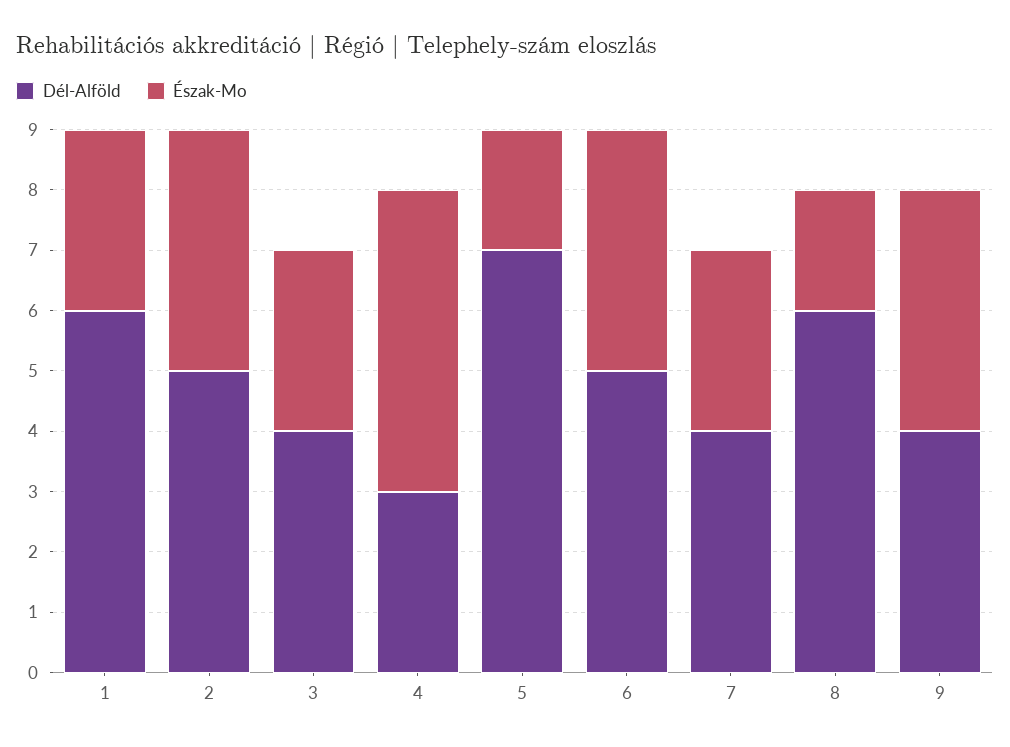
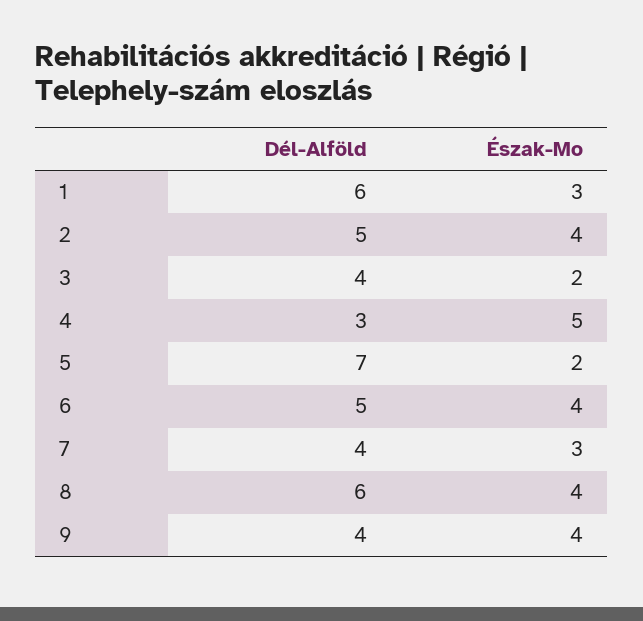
  {
    "Dél-Alföld": {
      "1": 6,
      "2": 5,
      "3": 4,
      "4": 3,
      "5": 7,
      "6": 5,
      "7": 4,
      "8": 6,
      "9": 4
    },
    "Észak-Mo": {
      "1": 3,
      "2": 4,
-     "3": 3,
+     "3": 2,
      "4": 5,
      "5": 2,
      "6": 4,
      "7": 3,
-     "8": 2,
+     "8": 4,
      "9": 4
    }
  }

